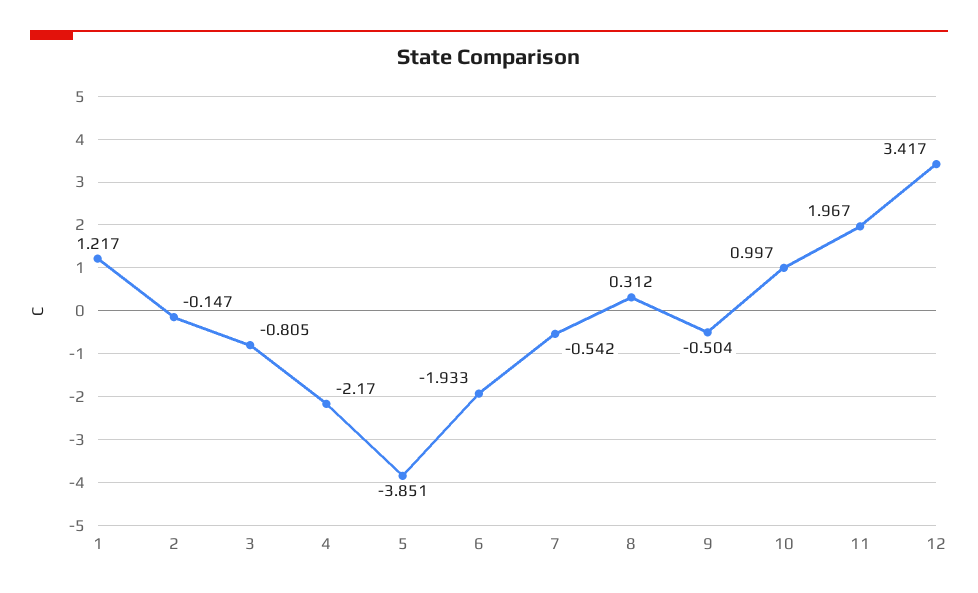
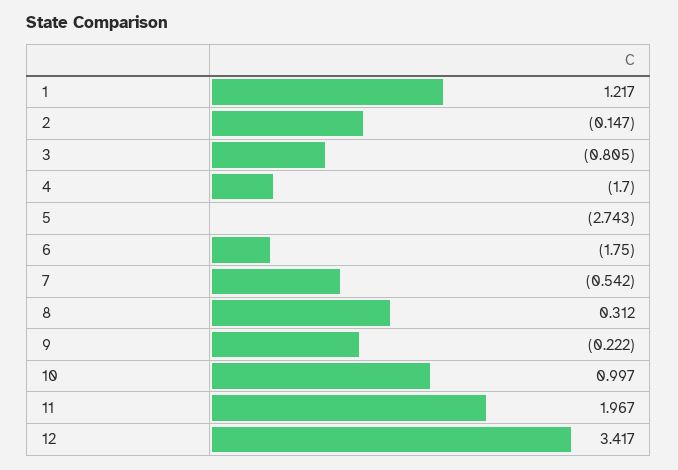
  {
    "1": 1.217,
    "2": -0.147,
    "3": -0.805,
-   "4": -2.17,
+   "4": -1.7,
-   "5": -3.851,
+   "5": -2.743,
-   "6": -1.933,
+   "6": -1.75,
    "7": -0.542,
    "8": 0.312,
-   "9": -0.504,
+   "9": -0.222,
    "10": 0.997,
    "11": 1.967,
    "12": 3.417
  }

